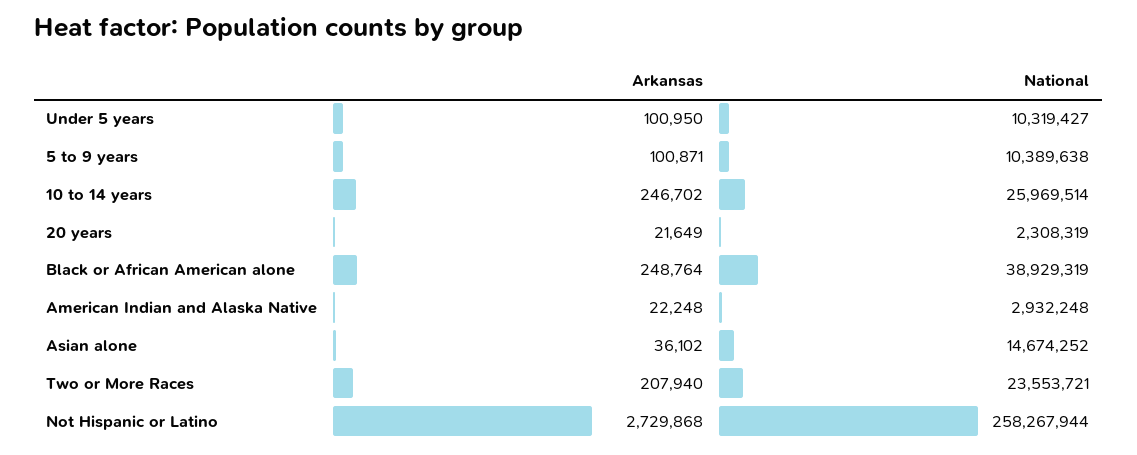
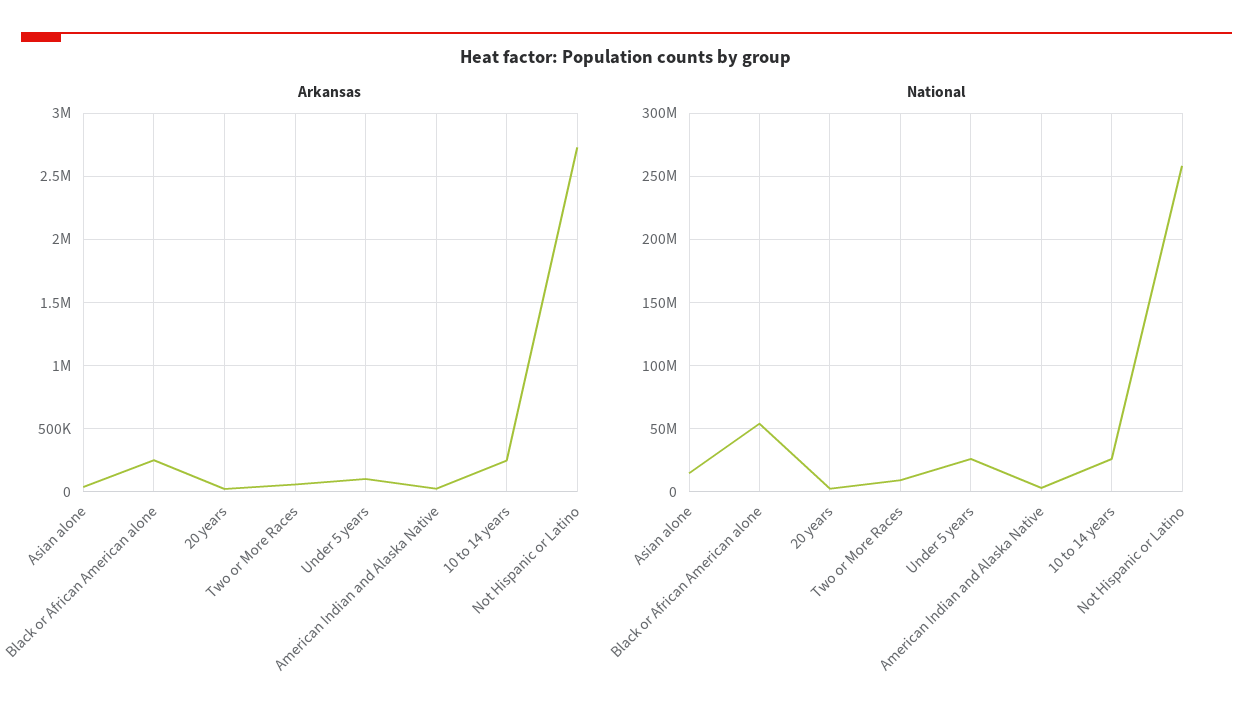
  {
    "Arkansas": {
      "Under 5 years": 100950,
-     "5 to 9 years": 100871,
      "10 to 14 years": 246702,
      "20 years": 21649,
      "Black or African American alone": 248764,
      "American Indian and Alaska Native": 22248,
      "Asian alone": 36102,
-     "Two or More Races": 207940,
+     "Two or More Races": 50000,
      "Not Hispanic or Latino": 2729868
    },
    "National": {
-     "Under 5 years": 10319427,
+     "Under 5 years": 25000000,
-     "5 to 9 years": 10389638,
      "10 to 14 years": 25969514,
      "20 years": 2308319,
-     "Black or African American alone": 38929319,
+     "Black or African American alone": 55000000,
      "American Indian and Alaska Native": 2932248,
      "Asian alone": 14674252,
-     "Two or More Races": 23553721,
+     "Two or More Races": 10000000,
      "Not Hispanic or Latino": 258267944
    }
  }

